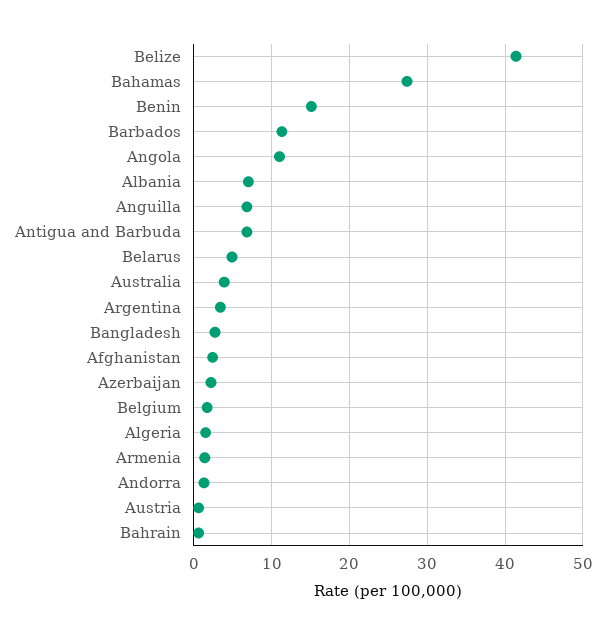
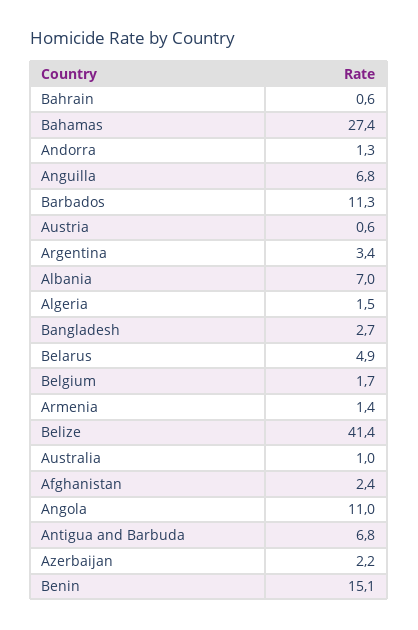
  {
    "Belize": 41.4,
    "Bahamas": 27.4,
    "Benin": 15.1,
    "Barbados": 11.3,
    "Angola": 11,
    "Albania": 7,
    "Anguilla": 6.8,
    "Antigua and Barbuda": 6.8,
    "Belarus": 4.9,
-   "Australia": 4,
+   "Australia": 1,
    "Argentina": 3.4,
    "Bangladesh": 2.7,
    "Afghanistan": 2.4,
    "Azerbaijan": 2.2,
    "Belgium": 1.7,
    "Algeria": 1.5,
    "Armenia": 1.4,
    "Andorra": 1.3,
    "Austria": 0.6,
    "Bahrain": 0.6
  }

